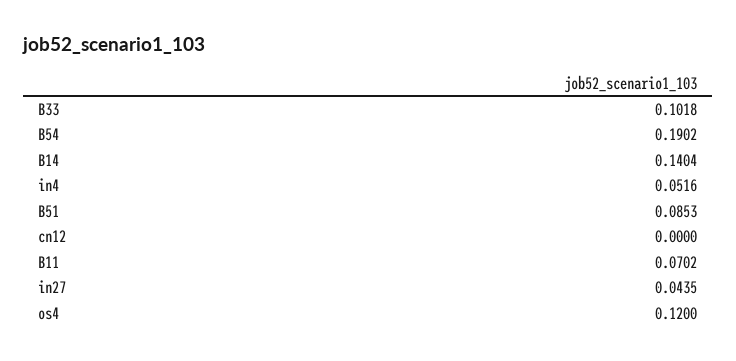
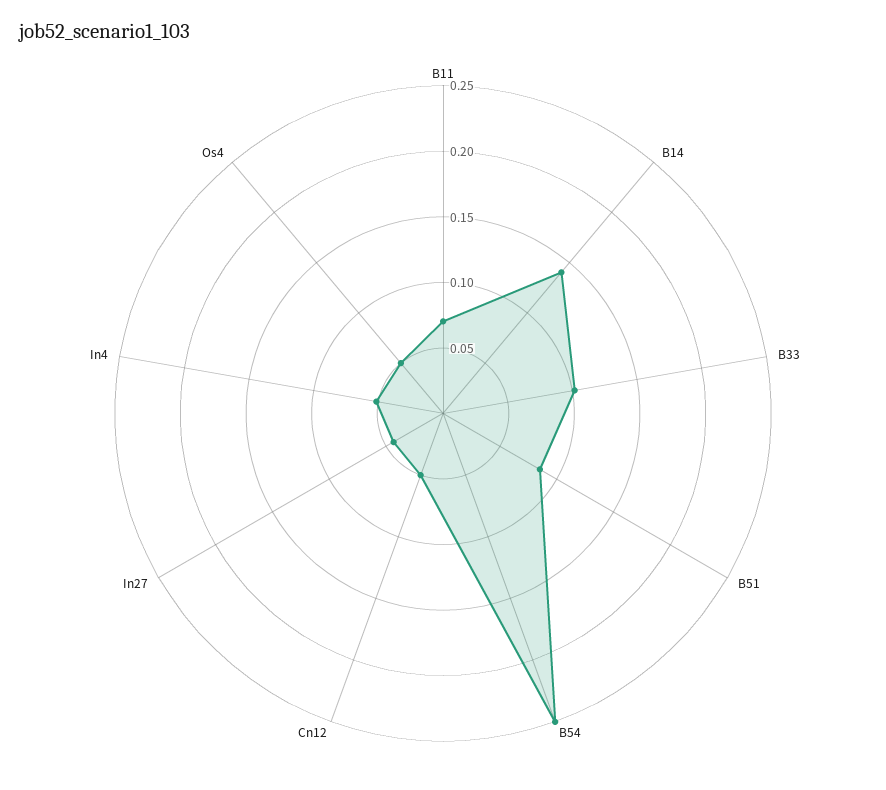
  {
    "B33": 0.1018,
-   "B54": 0.1902,
+   "B54": 0.25,
    "B14": 0.1404,
    "in4": 0.0516,
    "B51": 0.0853,
-   "cn12": 0,
+   "cn12": 0.05,
    "B11": 0.0702,
    "in27": 0.0435,
-   "os4": 0.12
+   "os4": 0.05
  }

